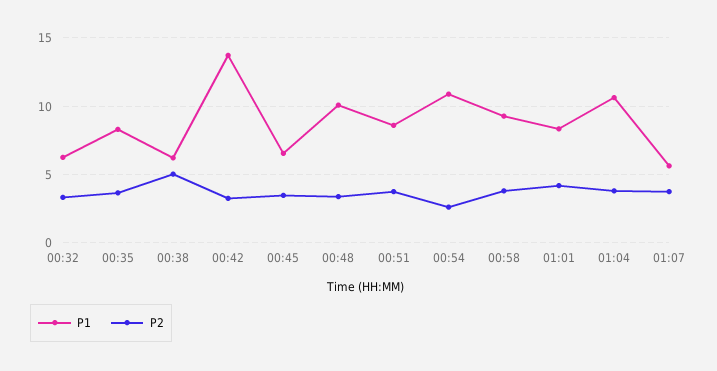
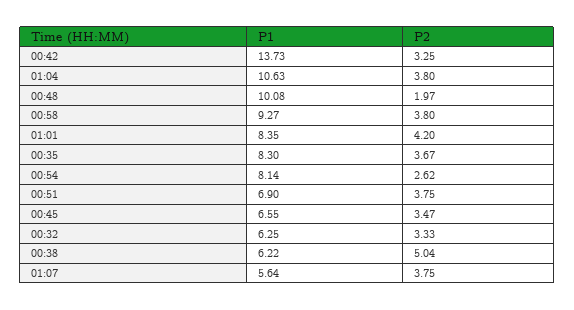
  {
    "P1": {
      "00:32": 6.25,
      "00:35": 8.3,
      "00:38": 6.22,
      "00:42": 13.73,
      "00:45": 6.55,
      "00:48": 10.08,
-     "00:51": 8.5,
+     "00:51": 6.9,
-     "00:54": 11,
+     "00:54": 8.14,
      "00:58": 9.27,
      "01:01": 8.35,
      "01:04": 10.63,
      "01:07": 5.64
    },
    "P2": {
      "00:32": 3.33,
      "00:35": 3.67,
      "00:38": 5.04,
      "00:42": 3.25,
      "00:45": 3.47,
-     "00:48": 3.5,
+     "00:48": 1.97,
      "00:51": 3.75,
      "00:54": 2.62,
      "00:58": 3.8,
      "01:01": 4.2,
      "01:04": 3.8,
      "01:07": 3.75
    }
  }

